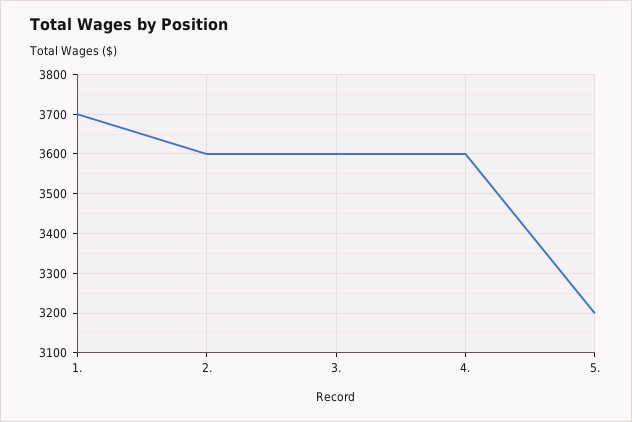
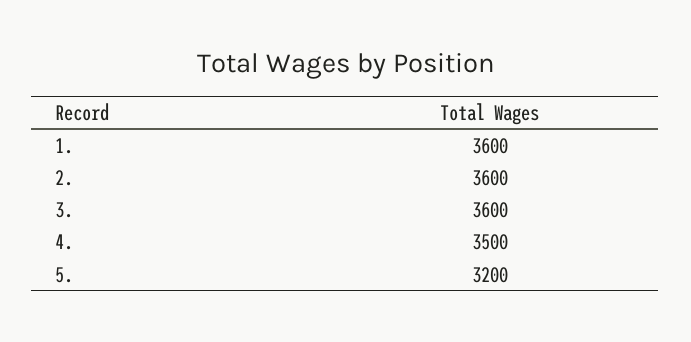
  {
-   "1.": 3700,
+   "1.": 3600,
    "2.": 3600,
    "3.": 3600,
-   "4.": 3600,
+   "4.": 3500,
    "5.": 3200
  }

